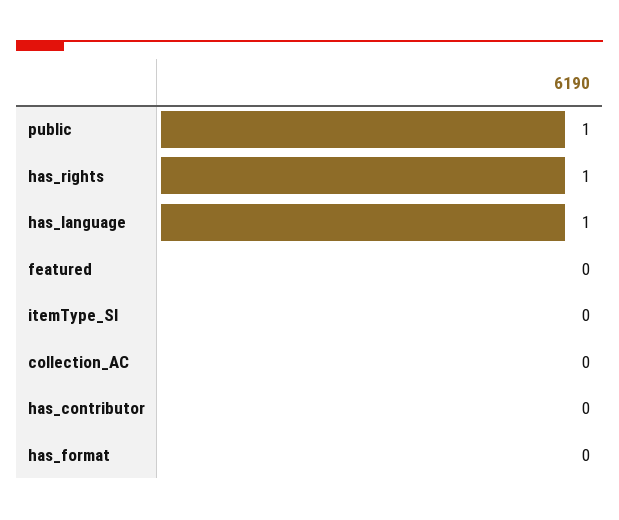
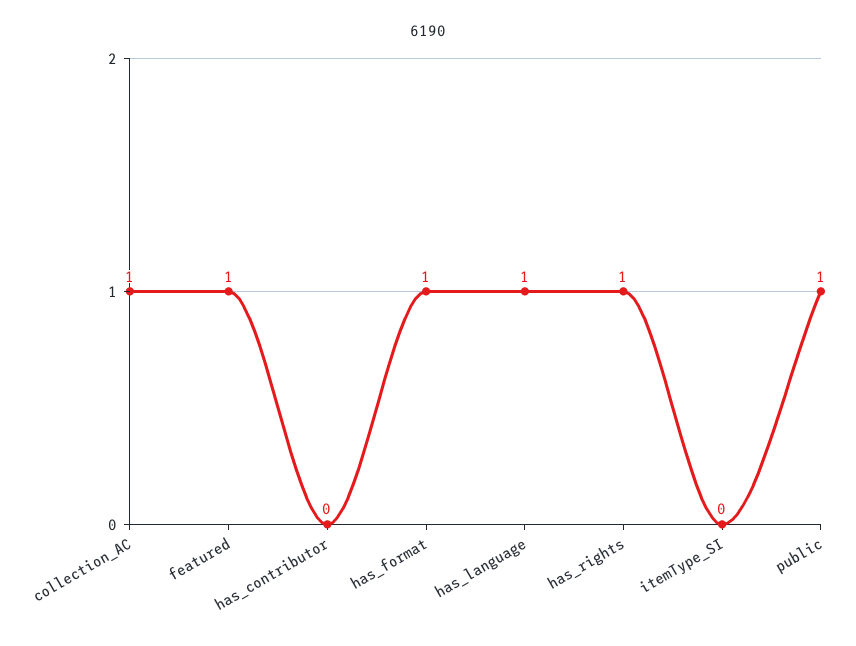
  {
    "public": 1,
    "has_rights": 1,
    "has_language": 1,
-   "featured": 0,
+   "featured": 1,
    "itemType_SI": 0,
-   "collection_AC": 0,
+   "collection_AC": 1,
    "has_contributor": 0,
-   "has_format": 0
+   "has_format": 1
  }

